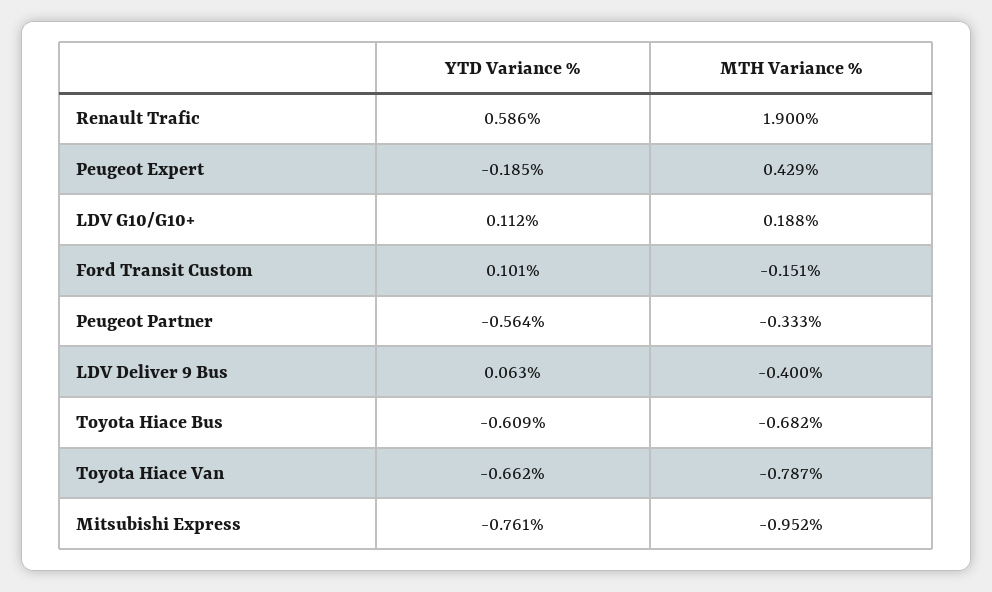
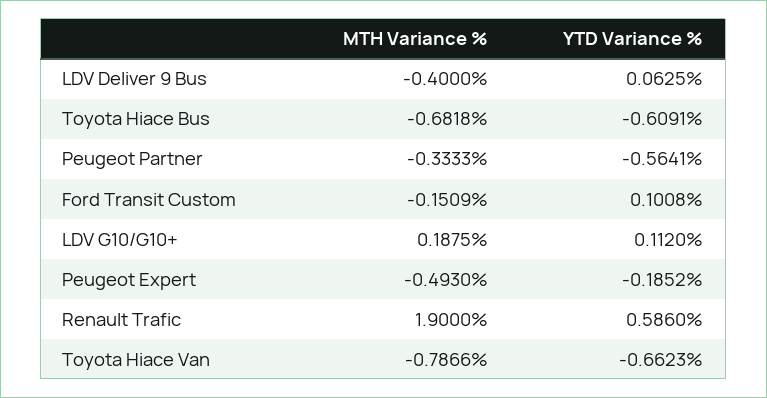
  {
    "YTD Variance %": {
      "Renault Trafic": 0.586,
      "Peugeot Expert": -0.1852,
      "LDV G10/G10+": 0.112,
      "Ford Transit Custom": 0.1008,
      "Peugeot Partner": -0.5641,
      "LDV Deliver 9 Bus": 0.0625,
      "Toyota Hiace Bus": -0.6091,
-     "Toyota Hiace Van": -0.6623,
+     "Toyota Hiace Van": -0.6623
-     "Mitsubishi Express": -0.761
    },
    "MTH Variance %": {
      "Renault Trafic": 1.9,
-     "Peugeot Expert": 0.429,
+     "Peugeot Expert": -0.493,
      "LDV G10/G10+": 0.1875,
      "Ford Transit Custom": -0.1509,
      "Peugeot Partner": -0.3333,
      "LDV Deliver 9 Bus": -0.4,
      "Toyota Hiace Bus": -0.6818,
-     "Toyota Hiace Van": -0.7866,
+     "Toyota Hiace Van": -0.7866
-     "Mitsubishi Express": -0.952
    }
  }

